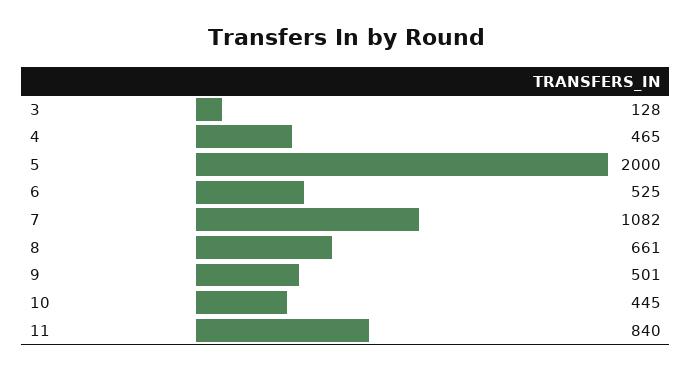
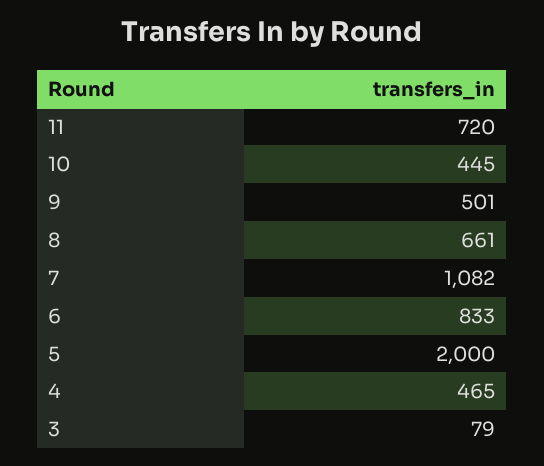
  {
-   "3": 128,
+   "3": 79,
    "4": 465,
    "5": 2000,
-   "6": 525,
+   "6": 833,
    "7": 1082,
    "8": 661,
    "9": 501,
    "10": 445,
-   "11": 840
+   "11": 720
  }

